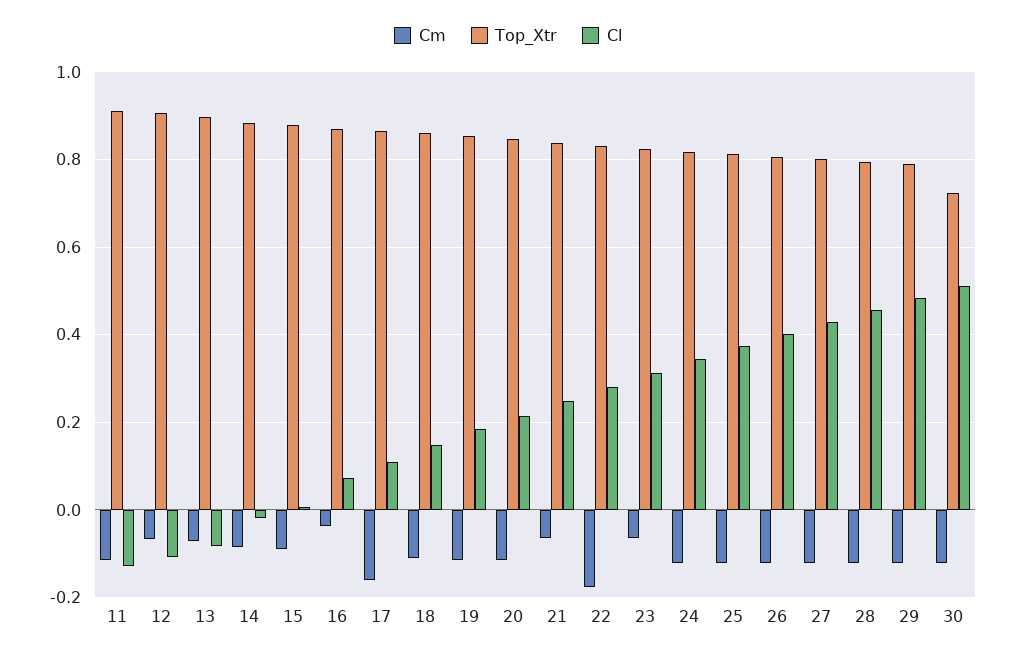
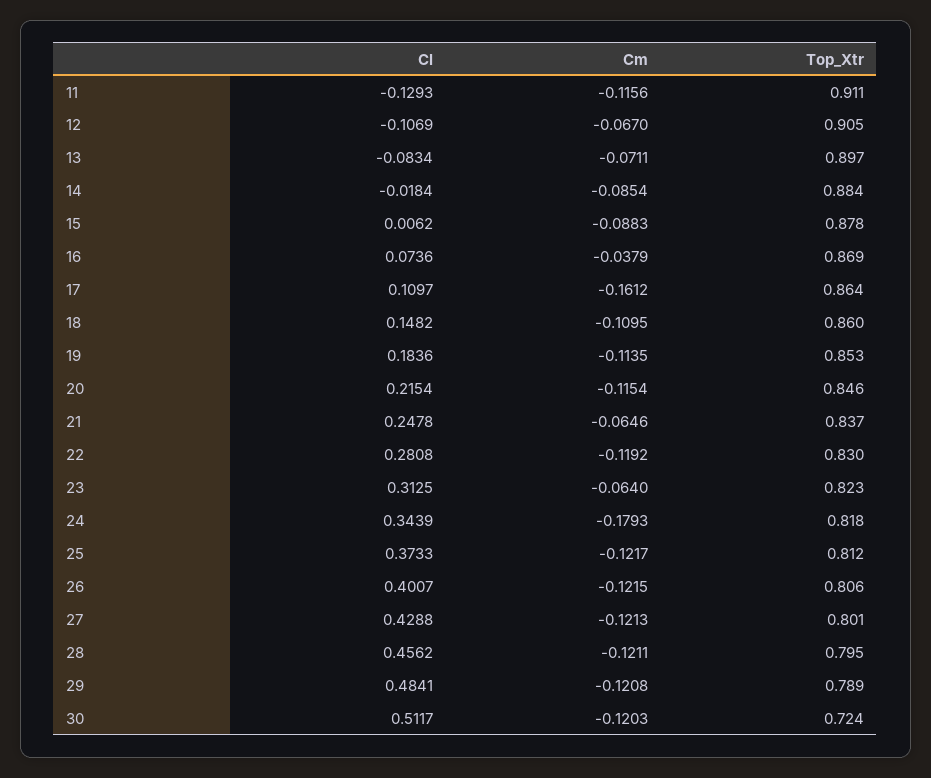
  {
    "Cm": {
      "11": -0.1156,
      "12": -0.067,
      "13": -0.0711,
      "14": -0.0854,
      "15": -0.0883,
      "16": -0.0379,
      "17": -0.1612,
      "18": -0.1095,
      "19": -0.1135,
      "20": -0.1154,
      "21": -0.0646,
-     "22": -0.18,
+     "22": -0.1192,
      "23": -0.064,
-     "24": -0.12,
+     "24": -0.1793,
      "25": -0.1217,
      "26": -0.1215,
      "27": -0.1213,
      "28": -0.1211,
      "29": -0.1208,
      "30": -0.1203
    },
    "Top_Xtr": {
      "11": 0.911,
      "12": 0.905,
      "13": 0.897,
      "14": 0.884,
      "15": 0.878,
      "16": 0.869,
      "17": 0.864,
      "18": 0.86,
      "19": 0.853,
      "20": 0.846,
      "21": 0.837,
      "22": 0.83,
      "23": 0.823,
      "24": 0.818,
      "25": 0.812,
      "26": 0.806,
      "27": 0.801,
      "28": 0.795,
      "29": 0.789,
      "30": 0.724
    },
    "Cl": {
      "11": -0.1293,
      "12": -0.1069,
      "13": -0.0834,
      "14": -0.0184,
      "15": 0.0062,
      "16": 0.0736,
      "17": 0.1097,
      "18": 0.1482,
      "19": 0.1836,
      "20": 0.2154,
      "21": 0.2478,
      "22": 0.2808,
      "23": 0.3125,
      "24": 0.3439,
      "25": 0.3733,
      "26": 0.4007,
      "27": 0.4288,
      "28": 0.4562,
      "29": 0.4841,
      "30": 0.5117
    }
  }

